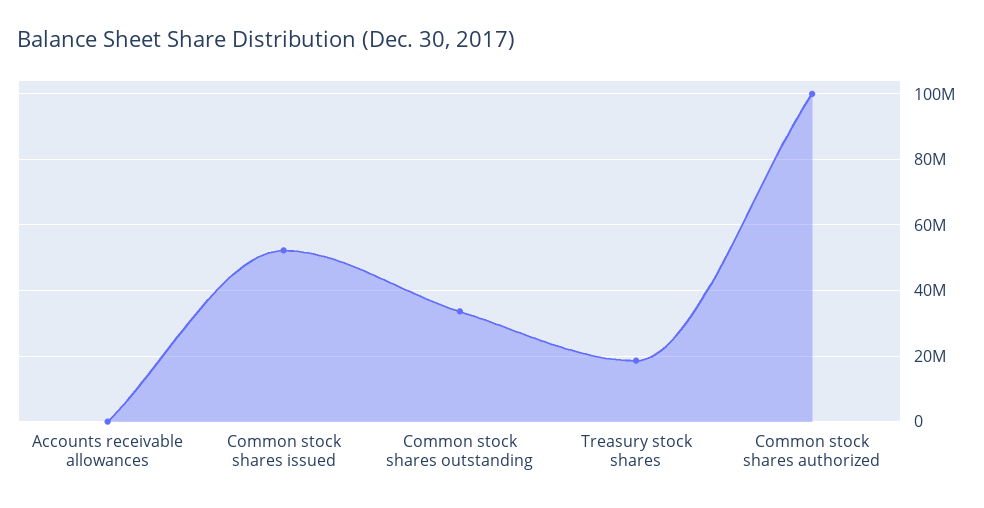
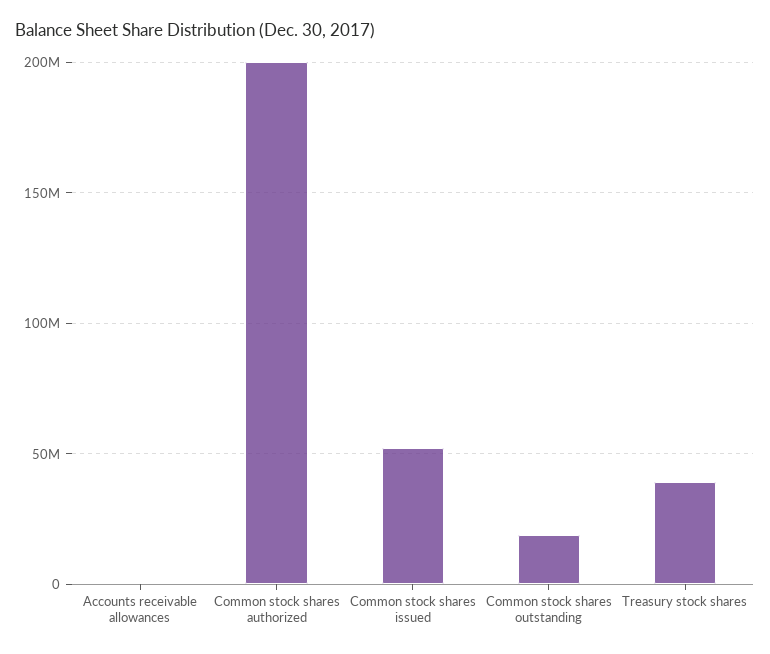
  {
    "Accounts receivable allowances": 0,
    "Common stock shares issued": 52000000,
-   "Common stock shares outstanding": 34000000,
+   "Common stock shares outstanding": 20000000,
-   "Treasury stock shares": 18000000,
+   "Treasury stock shares": 40000000,
-   "Common stock shares authorized": 100000000
+   "Common stock shares authorized": 200000000
  }

